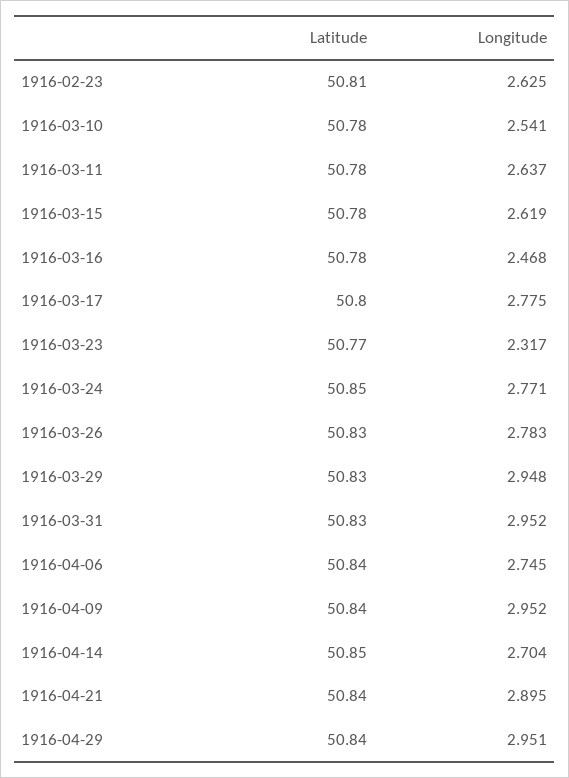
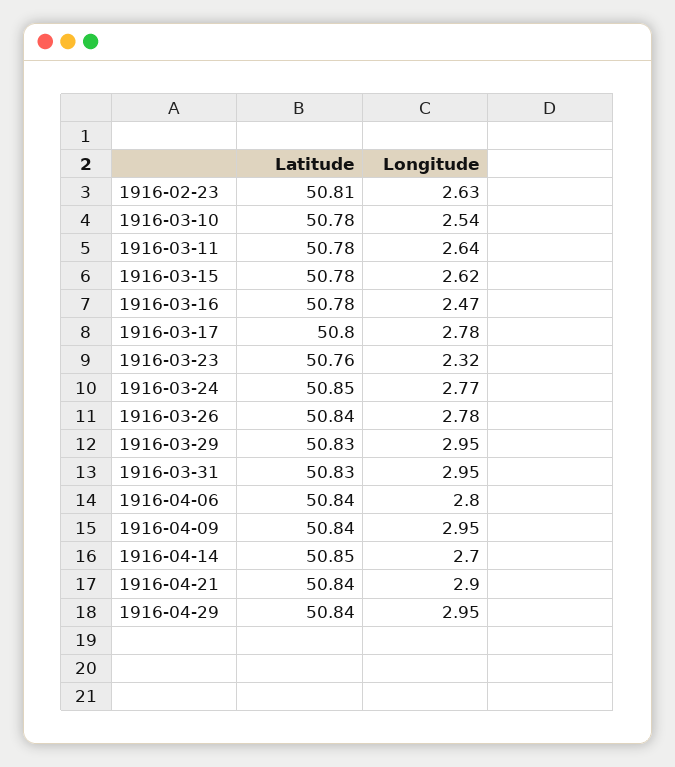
  {
    "Latitude": {
      "1916-02-23": 50.81,
      "1916-03-10": 50.78,
      "1916-03-11": 50.78,
      "1916-03-15": 50.78,
      "1916-03-16": 50.78,
      "1916-03-17": 50.8,
-     "1916-03-23": 50.77,
+     "1916-03-23": 50.76,
      "1916-03-24": 50.85,
-     "1916-03-26": 50.83,
+     "1916-03-26": 50.84,
      "1916-03-29": 50.83,
      "1916-03-31": 50.83,
      "1916-04-06": 50.84,
      "1916-04-09": 50.84,
      "1916-04-14": 50.85,
      "1916-04-21": 50.84,
      "1916-04-29": 50.84
    },
    "Longitude": {
      "1916-02-23": 2.625,
      "1916-03-10": 2.541,
      "1916-03-11": 2.637,
      "1916-03-15": 2.619,
      "1916-03-16": 2.468,
      "1916-03-17": 2.775,
      "1916-03-23": 2.317,
      "1916-03-24": 2.771,
      "1916-03-26": 2.783,
      "1916-03-29": 2.948,
      "1916-03-31": 2.952,
-     "1916-04-06": 2.745,
+     "1916-04-06": 2.8,
      "1916-04-09": 2.952,
      "1916-04-14": 2.704,
      "1916-04-21": 2.895,
      "1916-04-29": 2.951
    }
  }

